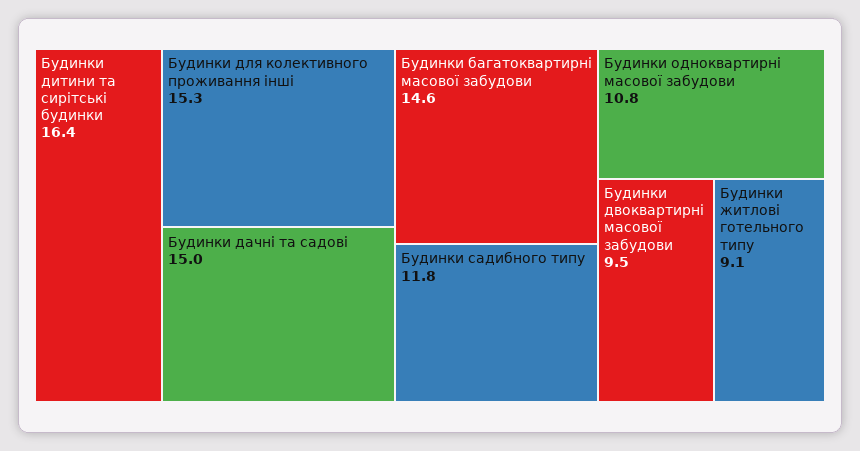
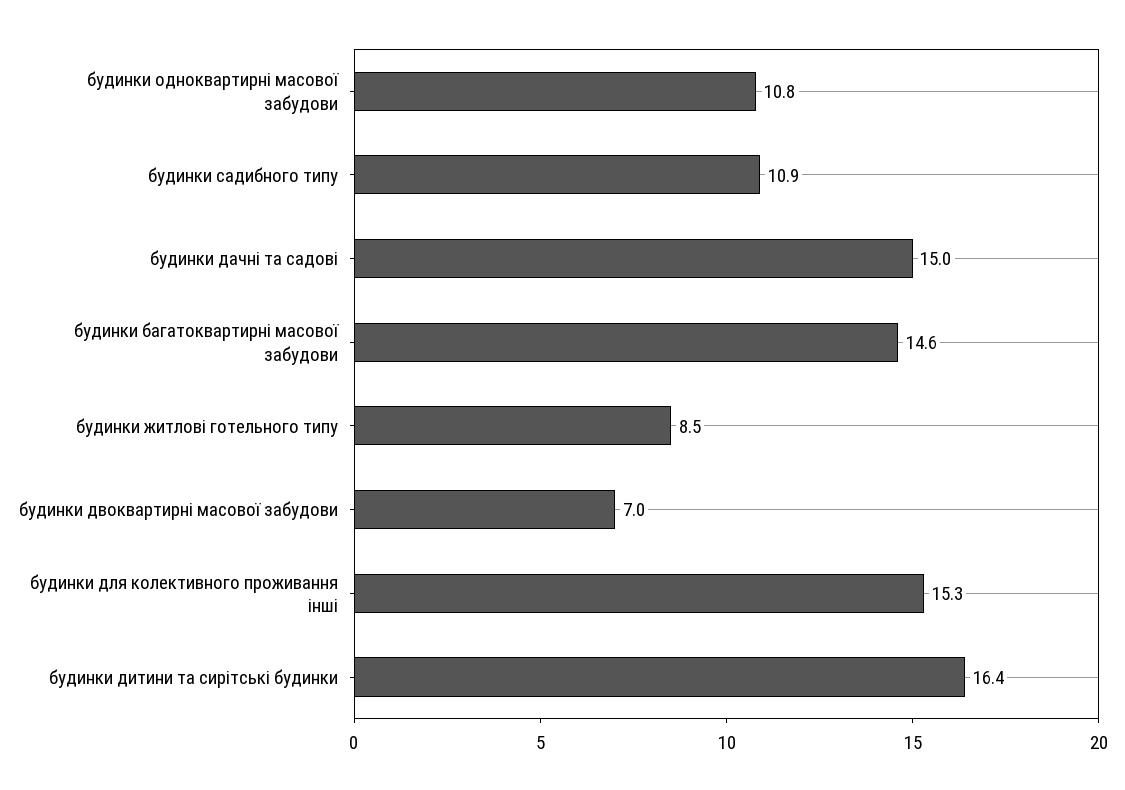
  {
    "Будинки дитини та сирітські будинки": 16.4,
    "Будинки для колективного проживання інші": 15.3,
    "Будинки дачні та садові": 15,
    "Будинки багатоквартирні масової забудови": 14.6,
-   "Будинки садибного типу": 11.8,
+   "Будинки садибного типу": 10.9,
    "Будинки одноквартирні масової забудови": 10.8,
-   "Будинки двоквартирні масової забудови": 9.5,
+   "Будинки двоквартирні масової забудови": 7,
-   "Будинки житлові готельного типу": 9.1
+   "Будинки житлові готельного типу": 8.5
  }

